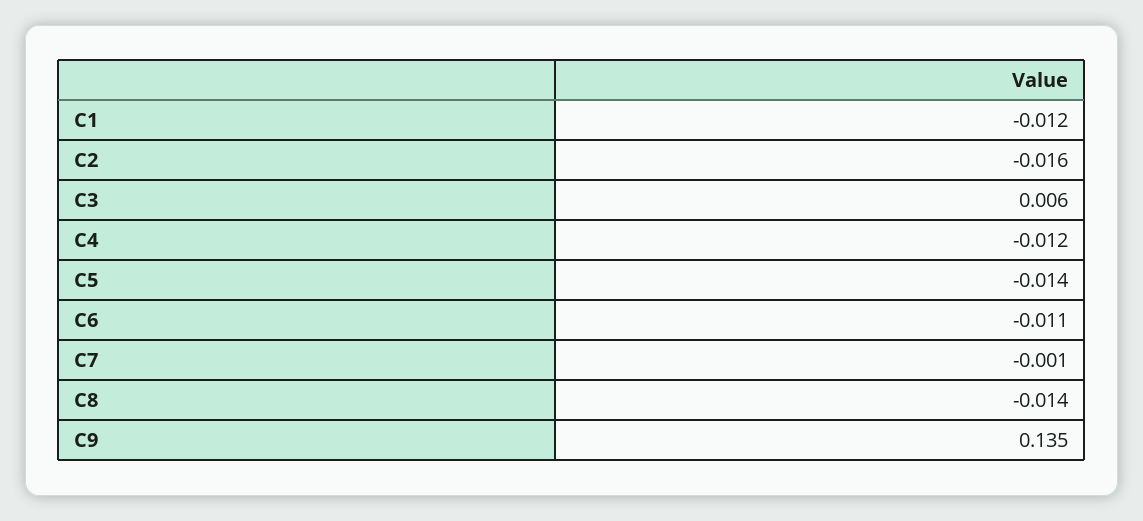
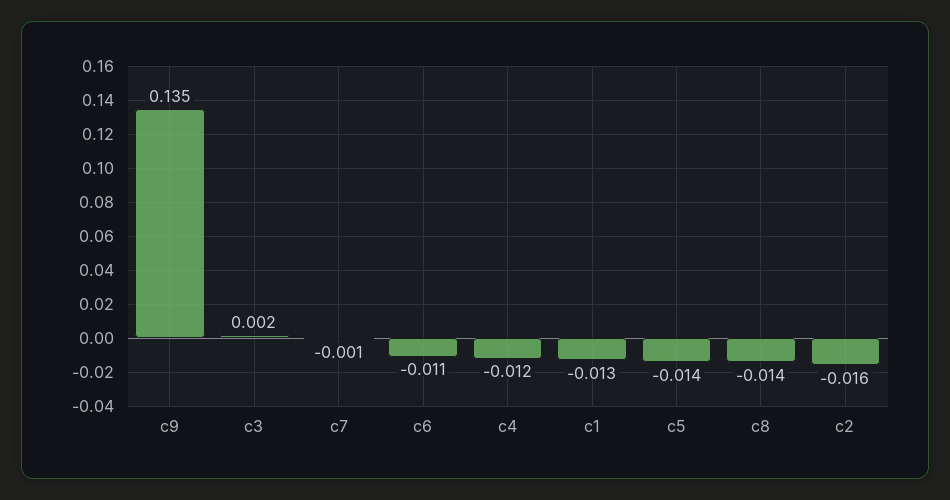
  {
-   "C1": -0.012,
+   "C1": -0.013,
    "C2": -0.016,
-   "C3": 0.006,
+   "C3": 0.002,
    "C4": -0.012,
    "C5": -0.014,
    "C6": -0.011,
    "C7": -0.001,
    "C8": -0.014,
    "C9": 0.135
  }

